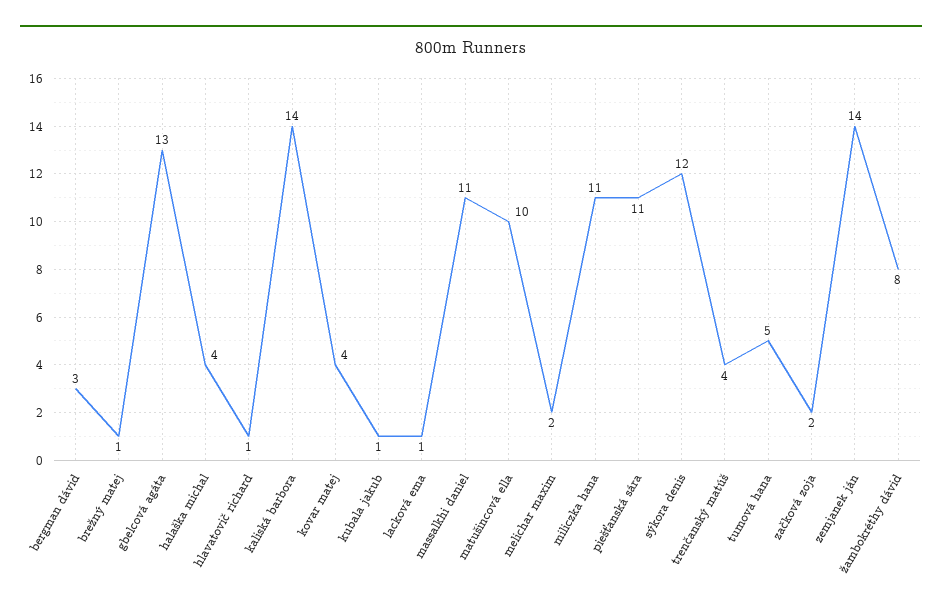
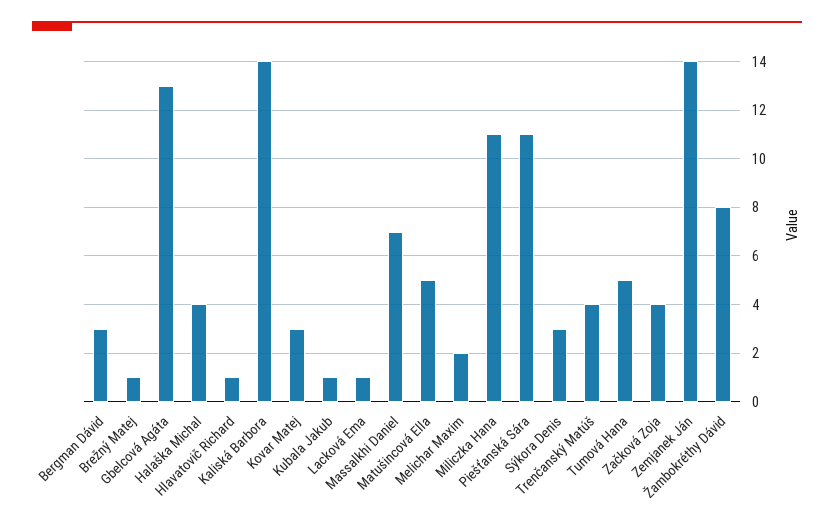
  {
    "bergman dávid": 3,
    "brežný matej": 1,
    "gbelcová agáta": 13,
    "halaška michal": 4,
    "hlavatovič richard": 1,
    "kaliská barbora": 14,
-   "kovar matej": 4,
+   "kovar matej": 3,
    "kubala jakub": 1,
    "lacková ema": 1,
-   "massalkhi daniel": 11,
+   "massalkhi daniel": 7,
-   "matušincová ella": 10,
+   "matušincová ella": 5,
    "melichar maxim": 2,
    "miliczka hana": 11,
    "piešťanská sára": 11,
-   "sýkora denis": 12,
+   "sýkora denis": 3,
    "trenčanský matúš": 4,
    "tumová hana": 5,
-   "začková zoja": 2,
+   "začková zoja": 4,
    "zemjanek ján": 14,
    "žambokréthy dávid": 8
  }

